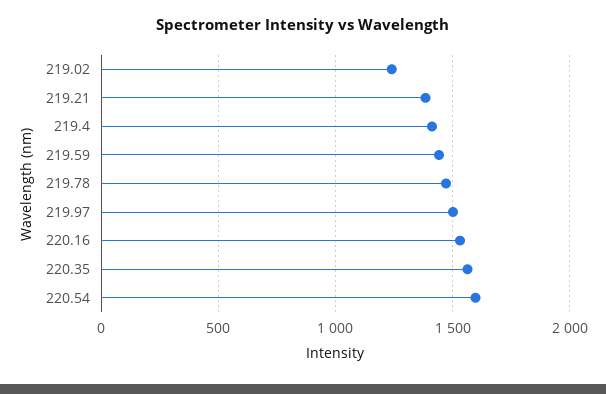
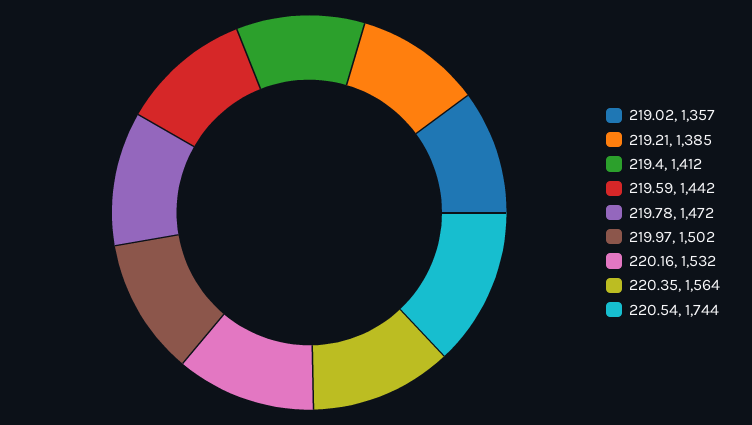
  {
-   "219.02": 1250,
+   "219.02": 1357,
    "219.21": 1385,
    "219.4": 1412,
    "219.59": 1442,
    "219.78": 1472,
    "219.97": 1502,
    "220.16": 1532,
    "220.35": 1564,
-   "220.54": 1600
+   "220.54": 1744
  }

